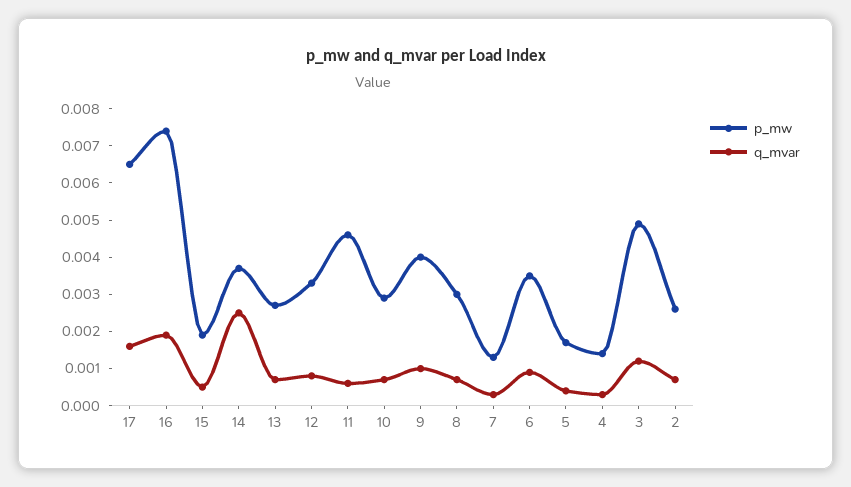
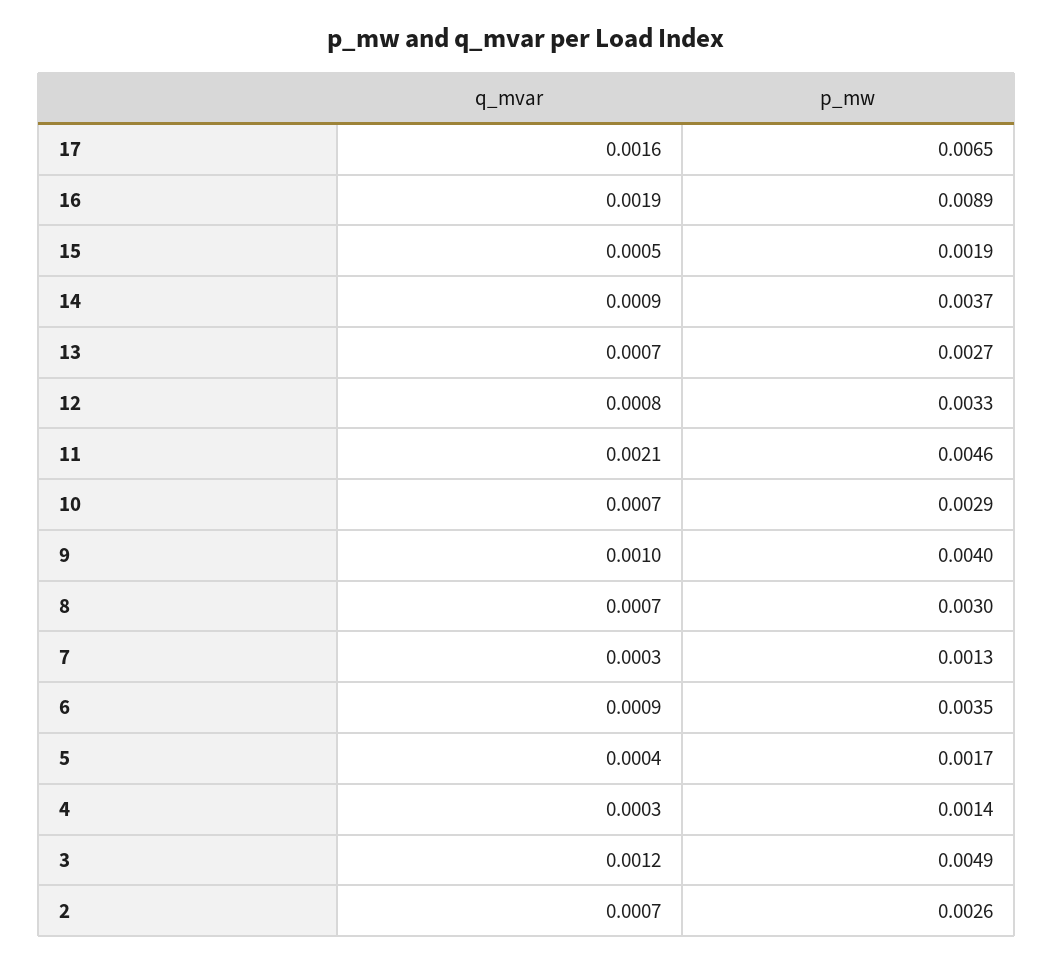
  {
    "p_mw": {
      "17": 0.0065,
-     "16": 0.0075,
+     "16": 0.0089,
      "15": 0.0019,
      "14": 0.0037,
      "13": 0.0027,
      "12": 0.0033,
      "11": 0.0046,
      "10": 0.0029,
      "9": 0.004,
      "8": 0.003,
      "7": 0.0013,
      "6": 0.0035,
      "5": 0.0017,
      "4": 0.0014,
      "3": 0.0049,
      "2": 0.0026
    },
    "q_mvar": {
      "17": 0.0016,
      "16": 0.0019,
      "15": 0.0005,
-     "14": 0.0025,
+     "14": 0.0009,
      "13": 0.0007,
      "12": 0.0008,
-     "11": 0.0005,
+     "11": 0.0021,
      "10": 0.0007,
      "9": 0.001,
      "8": 0.0007,
      "7": 0.0003,
      "6": 0.0009,
      "5": 0.0004,
      "4": 0.0003,
      "3": 0.0012,
      "2": 0.0007
    }
  }

